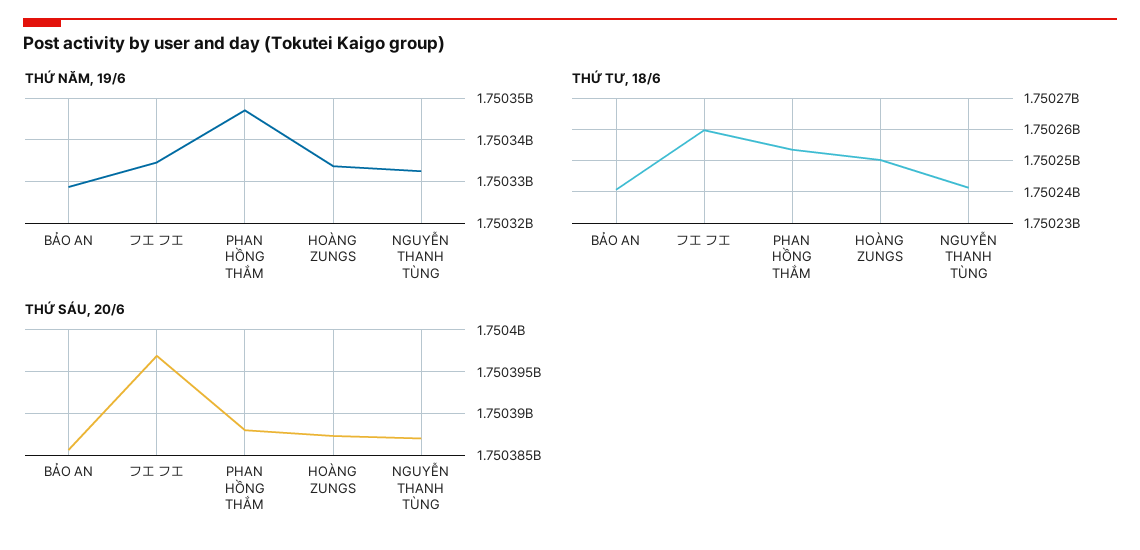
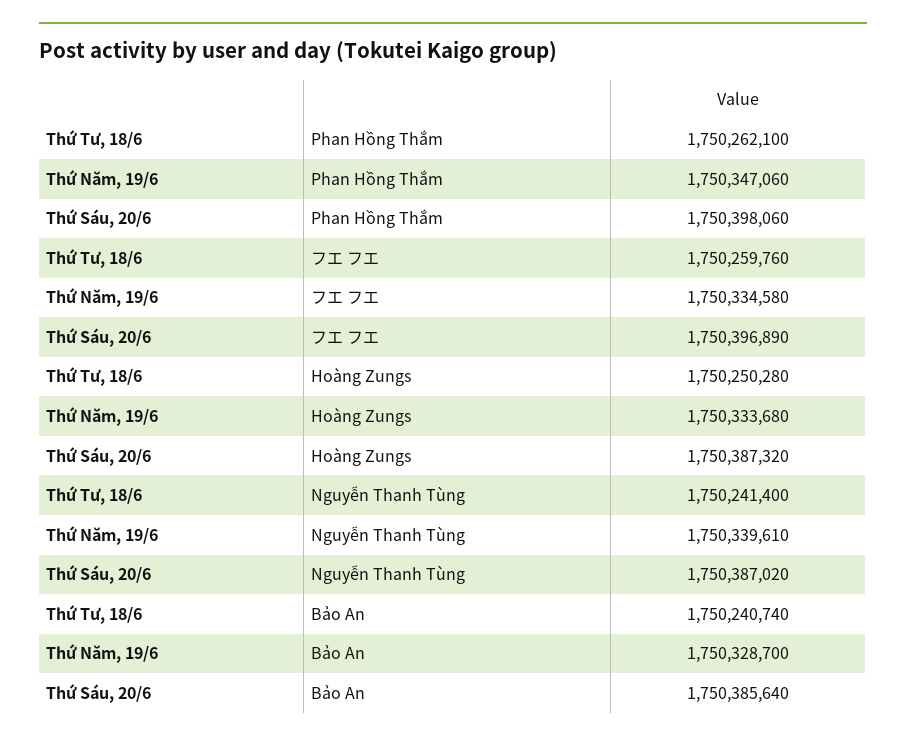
  {
    "THỨ NĂM, 19/6": {
      "BẢO AN": 1750328700,
      "フエ フエ": 1750334580,
      "PHAN HỒNG THẮM": 1750347060,
      "HOÀNG ZUNGS": 1750333680,
-     "NGUYỄN THANH TÙNG": 1750332000
+     "NGUYỄN THANH TÙNG": 1750339610
    },
    "THỨ TƯ, 18/6": {
      "BẢO AN": 1750240740,
      "フエ フエ": 1750259760,
-     "PHAN HỒNG THẮM": 1750254000,
+     "PHAN HỒNG THẮM": 1750262100,
      "HOÀNG ZUNGS": 1750250280,
      "NGUYỄN THANH TÙNG": 1750241400
    },
    "THỨ SÁU, 20/6": {
      "BẢO AN": 1750385640,
      "フエ フエ": 1750396890,
-     "PHAN HỒNG THẮM": 1750388000,
+     "PHAN HỒNG THẮM": 1750398060,
      "HOÀNG ZUNGS": 1750387320,
      "NGUYỄN THANH TÙNG": 1750387020
    }
  }

